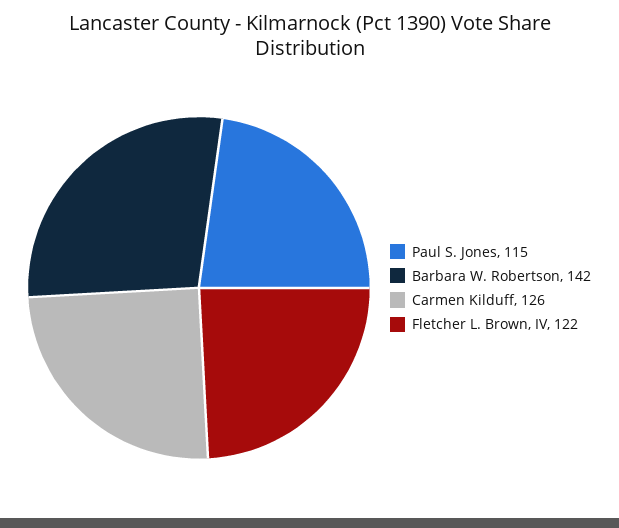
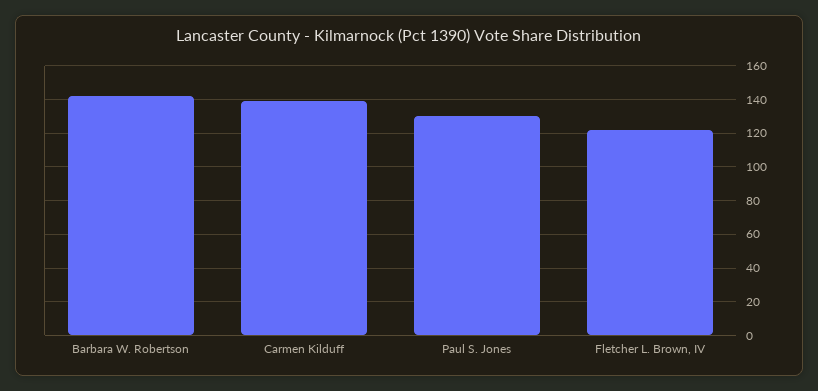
  {
-   "Paul S. Jones": 115,
+   "Paul S. Jones": 130,
    "Barbara W. Robertson": 142,
-   "Carmen Kilduff": 126,
+   "Carmen Kilduff": 140,
    "Fletcher L. Brown, IV": 122
  }

